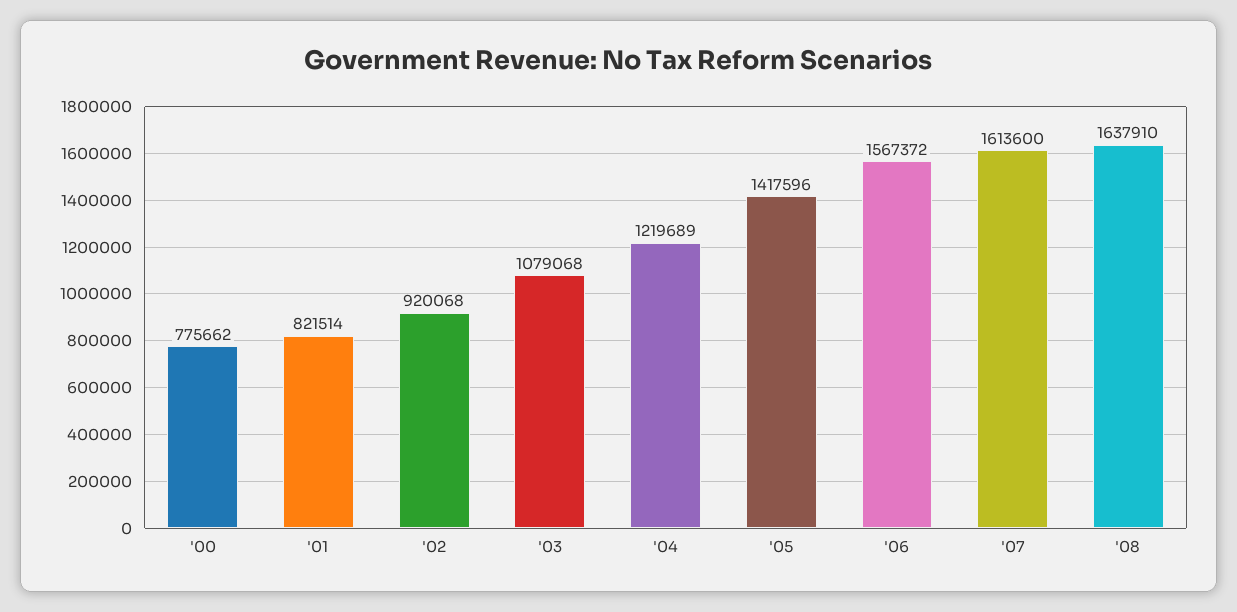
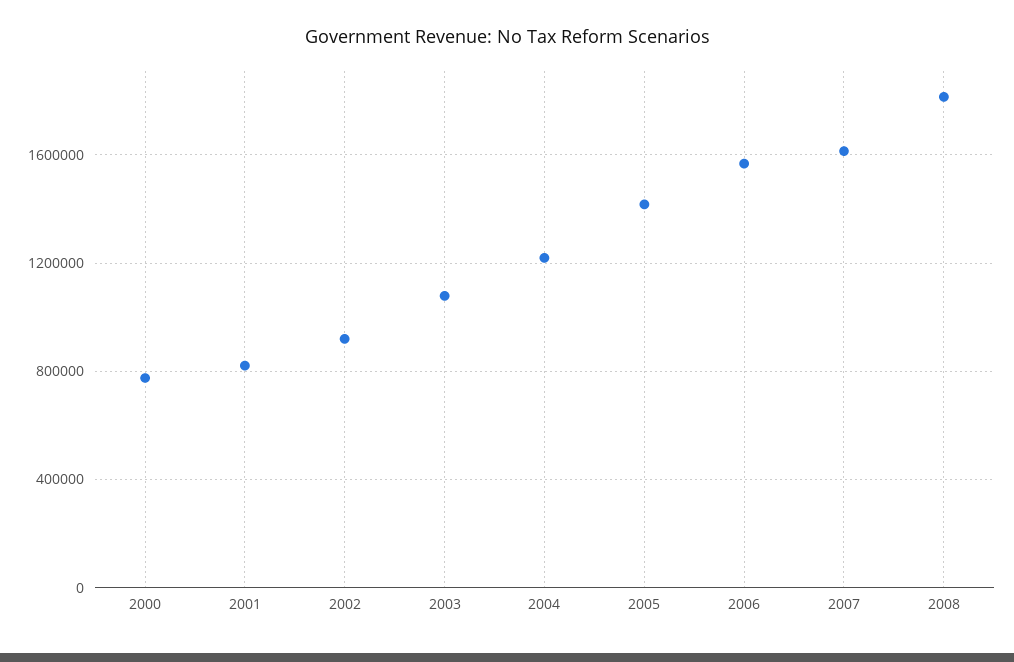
  {
    "'00": 775662,
    "'01": 821514,
    "'02": 920068,
    "'03": 1079068,
    "'04": 1219689,
    "'05": 1417596,
    "'06": 1567372,
    "'07": 1613600,
-   "'08": 1637910
+   "'08": 1800000
  }

